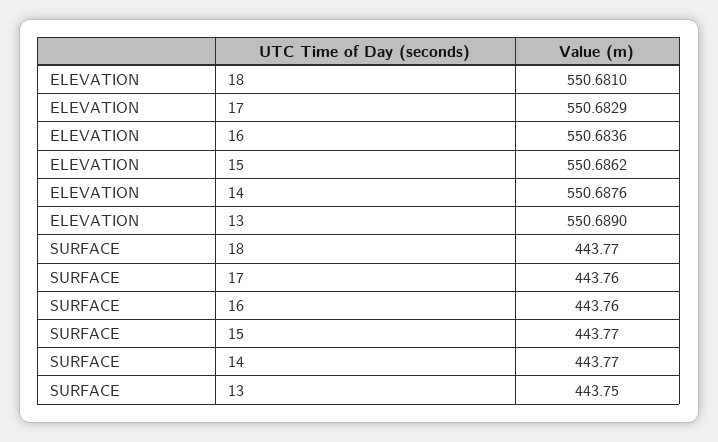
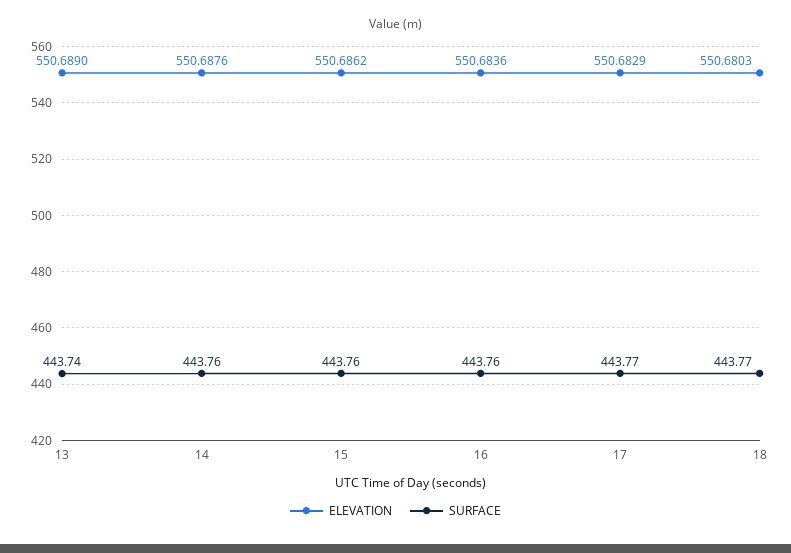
  {
    "ELEVATION": {
-     "18": 550.681,
+     "18": 550.6803,
      "17": 550.6829,
      "16": 550.6836,
      "15": 550.6862,
      "14": 550.6876,
      "13": 550.689
    },
    "SURFACE": {
      "18": 443.77,
-     "17": 443.76,
+     "17": 443.77,
      "16": 443.76,
-     "15": 443.77,
+     "15": 443.76,
-     "14": 443.77,
+     "14": 443.76,
-     "13": 443.75
+     "13": 443.74
    }
  }

